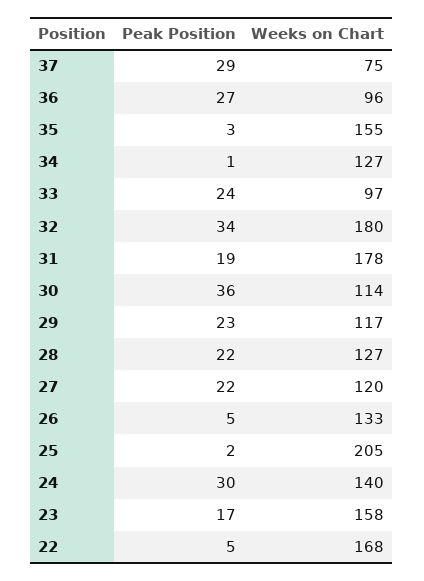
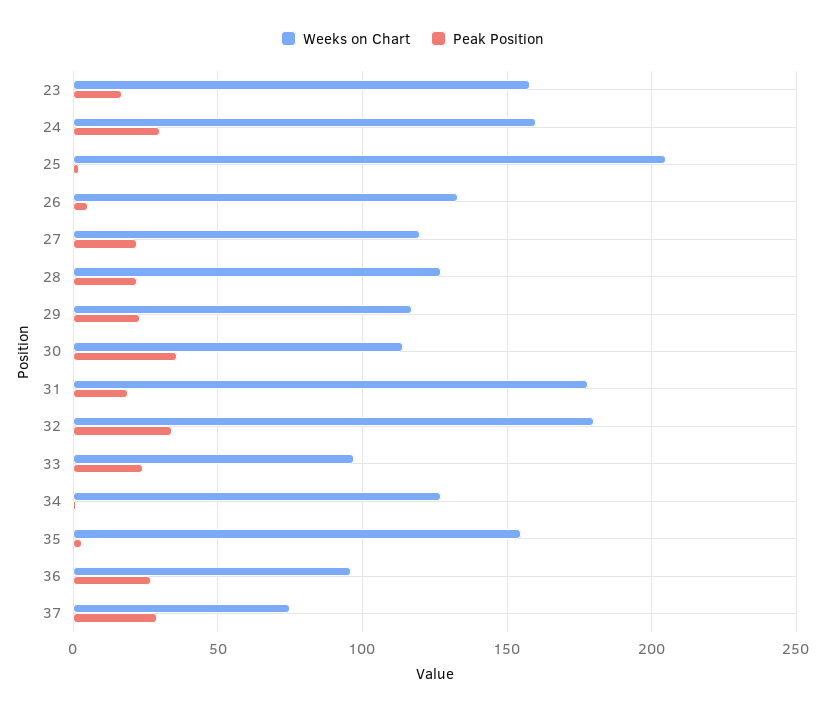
  {
    "Peak Position": {
      "37": 29,
      "36": 27,
      "35": 3,
      "34": 1,
      "33": 24,
      "32": 34,
      "31": 19,
      "30": 36,
      "29": 23,
      "28": 22,
      "27": 22,
      "26": 5,
      "25": 2,
      "24": 30,
-     "23": 17,
+     "23": 17
-     "22": 5
    },
    "Weeks on Chart": {
      "37": 75,
      "36": 96,
      "35": 155,
      "34": 127,
      "33": 97,
      "32": 180,
      "31": 178,
      "30": 114,
      "29": 117,
      "28": 127,
      "27": 120,
      "26": 133,
      "25": 205,
-     "24": 140,
+     "24": 160,
-     "23": 158,
+     "23": 158
-     "22": 168
    }
  }

